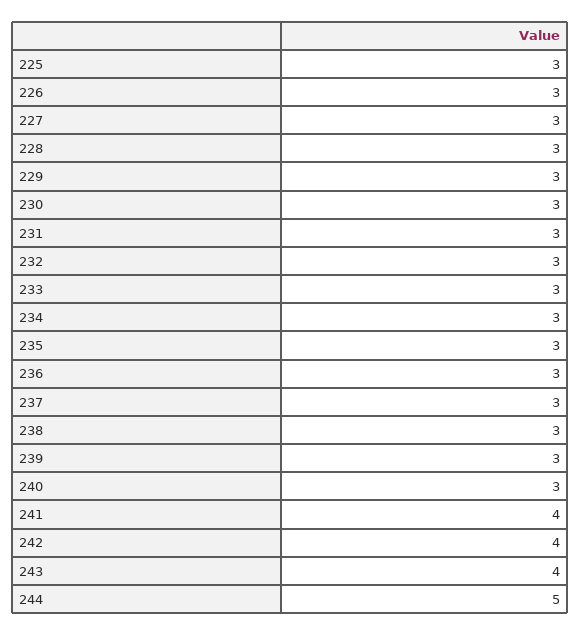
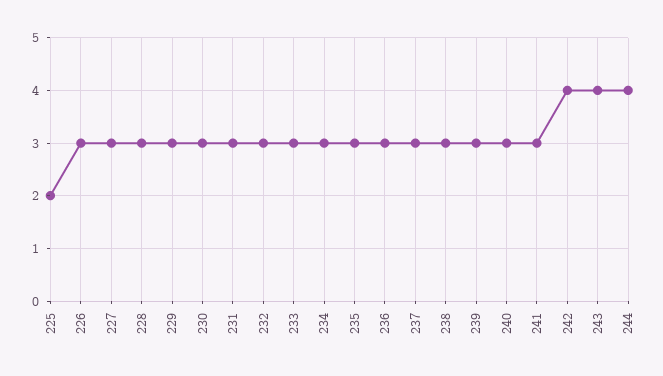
  {
-   "225": 3,
+   "225": 2,
    "226": 3,
    "227": 3,
    "228": 3,
    "229": 3,
    "230": 3,
    "231": 3,
    "232": 3,
    "233": 3,
    "234": 3,
    "235": 3,
    "236": 3,
    "237": 3,
    "238": 3,
    "239": 3,
    "240": 3,
-   "241": 4,
+   "241": 3,
    "242": 4,
    "243": 4,
-   "244": 5
+   "244": 4
  }

